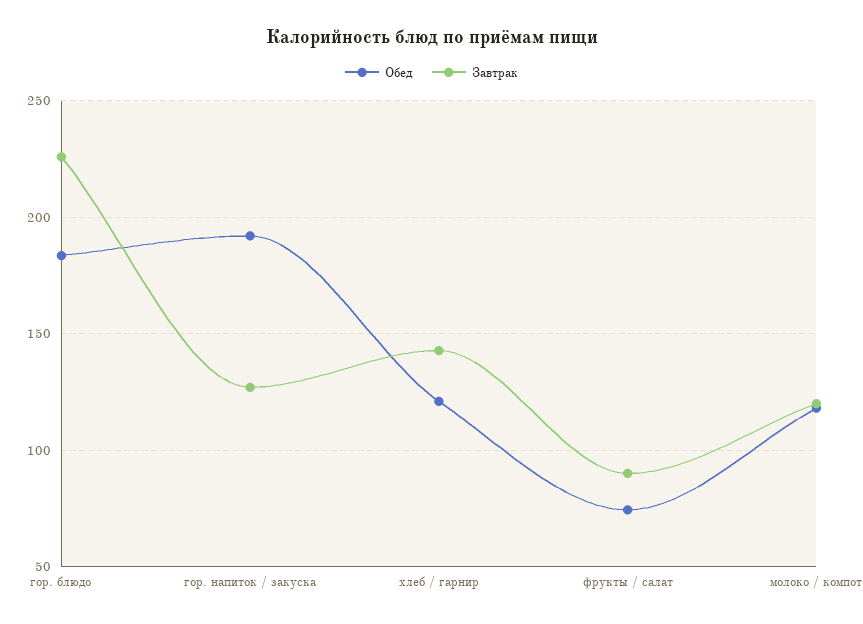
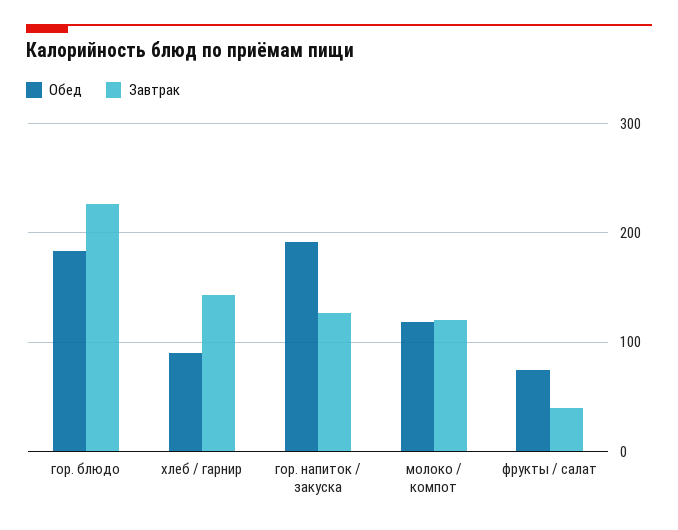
  {
    "Обед": {
      "гор. блюдо": 185,
      "гор. напиток / закуска": 190,
-     "хлеб / гарнир": 120,
+     "хлеб / гарнир": 90,
      "фрукты / салат": 75,
      "молоко / компот": 120
    },
    "Завтрак": {
      "гор. блюдо": 225,
      "гор. напиток / закуска": 125,
      "хлеб / гарнир": 145,
-     "фрукты / салат": 90,
+     "фрукты / салат": 40,
      "молоко / компот": 120
    }
  }

